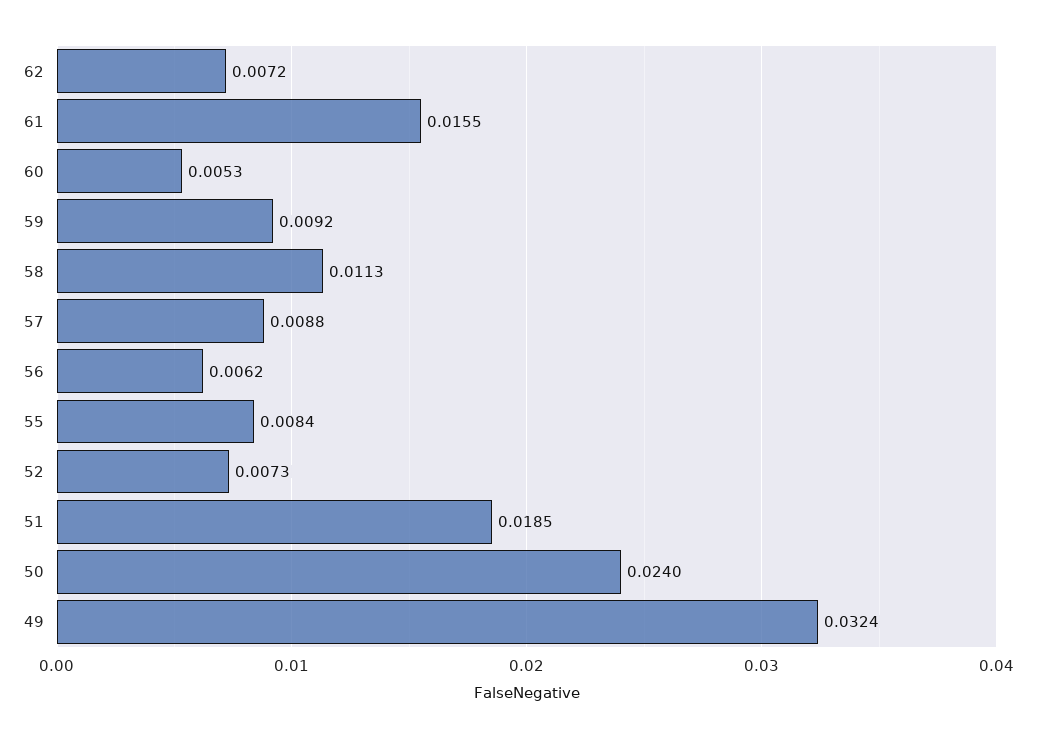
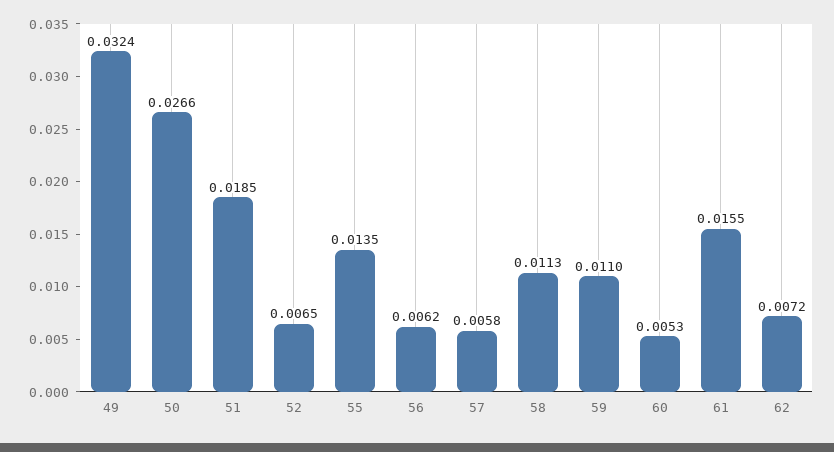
  {
    "62": 0.0072,
    "61": 0.0155,
    "60": 0.0053,
-   "59": 0.0092,
+   "59": 0.011,
    "58": 0.0113,
-   "57": 0.0088,
+   "57": 0.0058,
    "56": 0.0062,
-   "55": 0.0084,
+   "55": 0.0135,
-   "52": 0.0073,
+   "52": 0.0065,
    "51": 0.0185,
-   "50": 0.024,
+   "50": 0.0266,
    "49": 0.0324
  }

